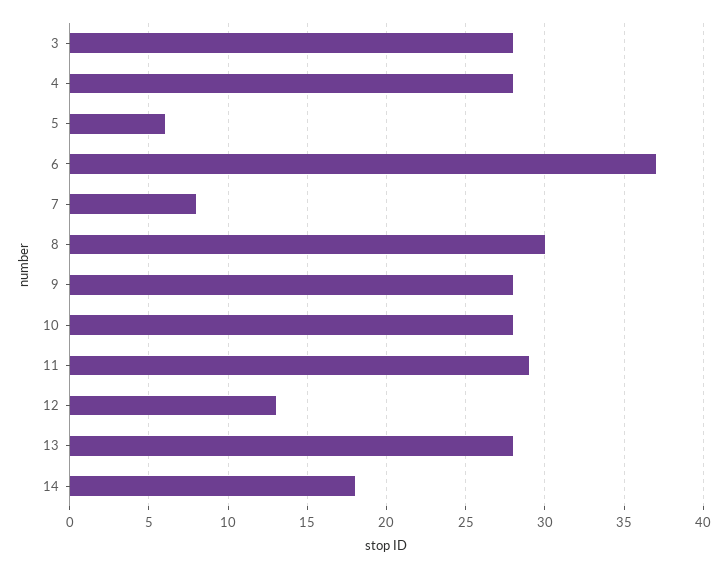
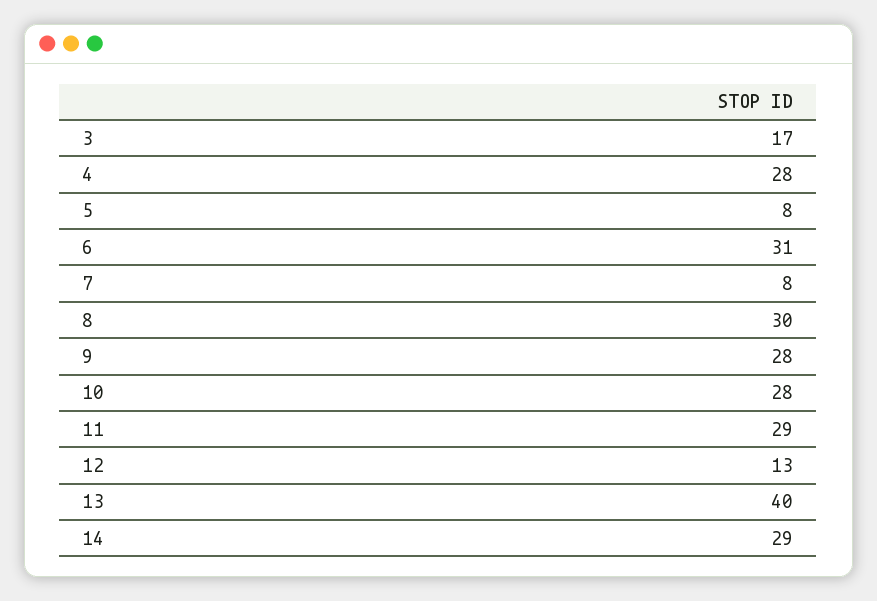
  {
-   "3": 28,
+   "3": 17,
    "4": 28,
-   "5": 6,
+   "5": 8,
-   "6": 37,
+   "6": 31,
    "7": 8,
    "8": 30,
    "9": 28,
    "10": 28,
    "11": 29,
    "12": 13,
-   "13": 28,
+   "13": 40,
-   "14": 18
+   "14": 29
  }

